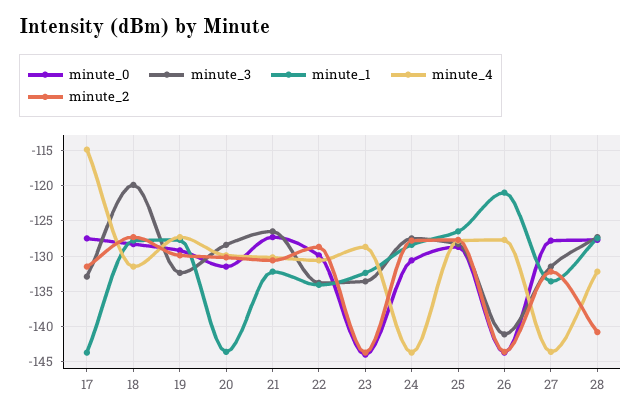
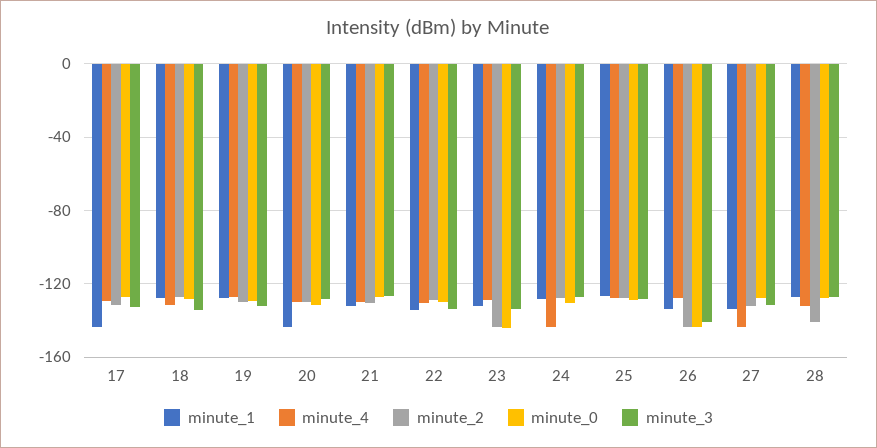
  {
    "minute_0": {
      "17": -128,
      "18": -128,
      "19": -129,
      "20": -132,
      "21": -127,
      "22": -130,
      "23": -144,
      "24": -131,
      "25": -129,
      "26": -144,
      "27": -128,
      "28": -128
    },
    "minute_3": {
      "17": -133,
-     "18": -120,
+     "18": -135,
      "19": -132,
      "20": -128,
      "21": -127,
      "22": -134,
      "23": -134,
      "24": -128,
      "25": -128,
      "26": -141,
      "27": -132,
      "28": -127
    },
    "minute_1": {
      "17": -144,
      "18": -128,
      "19": -128,
      "20": -144,
      "21": -132,
      "22": -134,
      "23": -132,
      "24": -128,
      "25": -127,
-     "26": -121,
+     "26": -135,
      "27": -134,
      "28": -128
    },
    "minute_4": {
-     "17": -115,
+     "17": -130,
      "18": -132,
      "19": -127,
      "20": -130,
      "21": -130,
      "22": -131,
      "23": -129,
      "24": -144,
      "25": -128,
      "26": -128,
      "27": -144,
      "28": -132
    },
    "minute_2": {
      "17": -132,
      "18": -127,
      "19": -130,
      "20": -130,
      "21": -131,
      "22": -129,
      "23": -144,
      "24": -128,
      "25": -128,
      "26": -144,
      "27": -132,
      "28": -141
    }
  }

